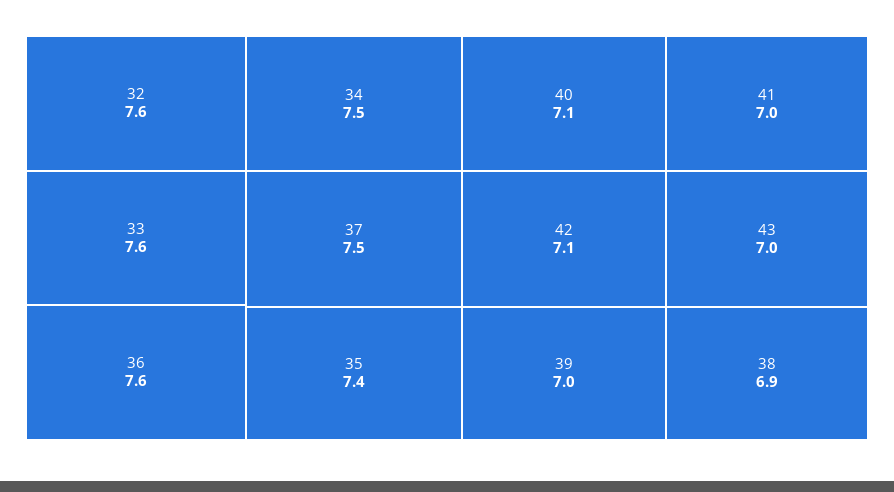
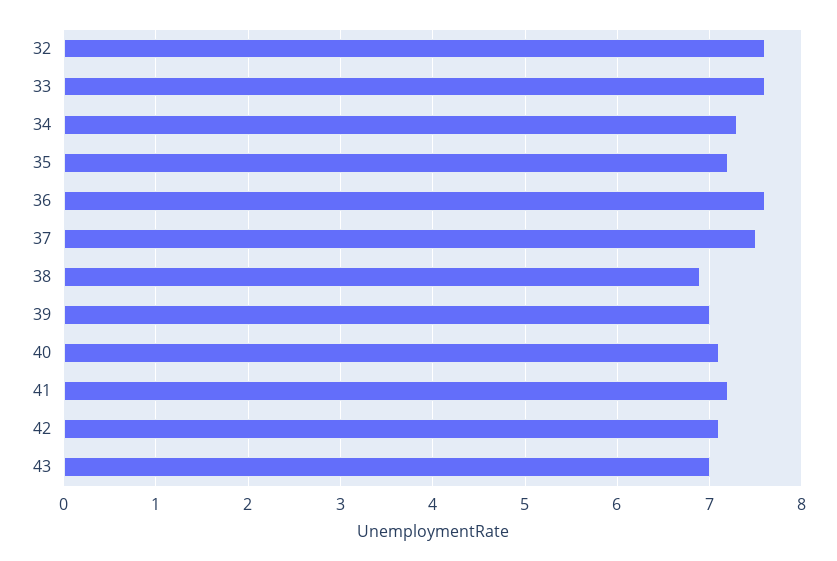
  {
    "32": 7.6,
    "33": 7.6,
    "36": 7.6,
-   "34": 7.5,
+   "34": 7.3,
    "37": 7.5,
-   "35": 7.4,
+   "35": 7.2,
    "40": 7.1,
    "42": 7.1,
    "39": 7,
-   "41": 7,
+   "41": 7.2,
    "43": 7,
    "38": 6.9
  }

